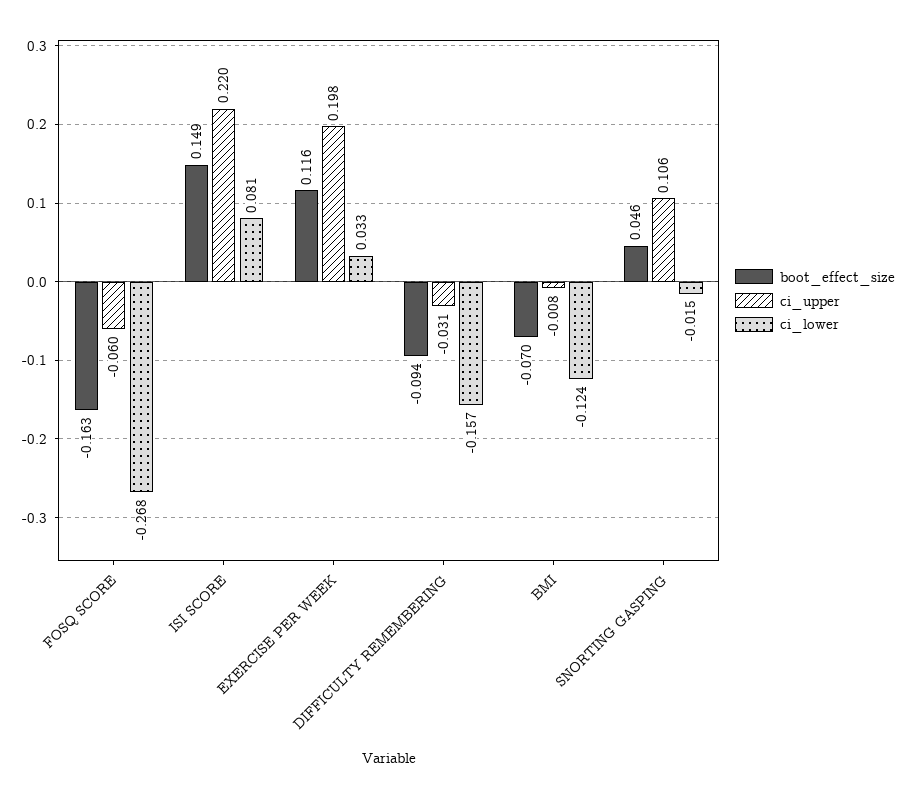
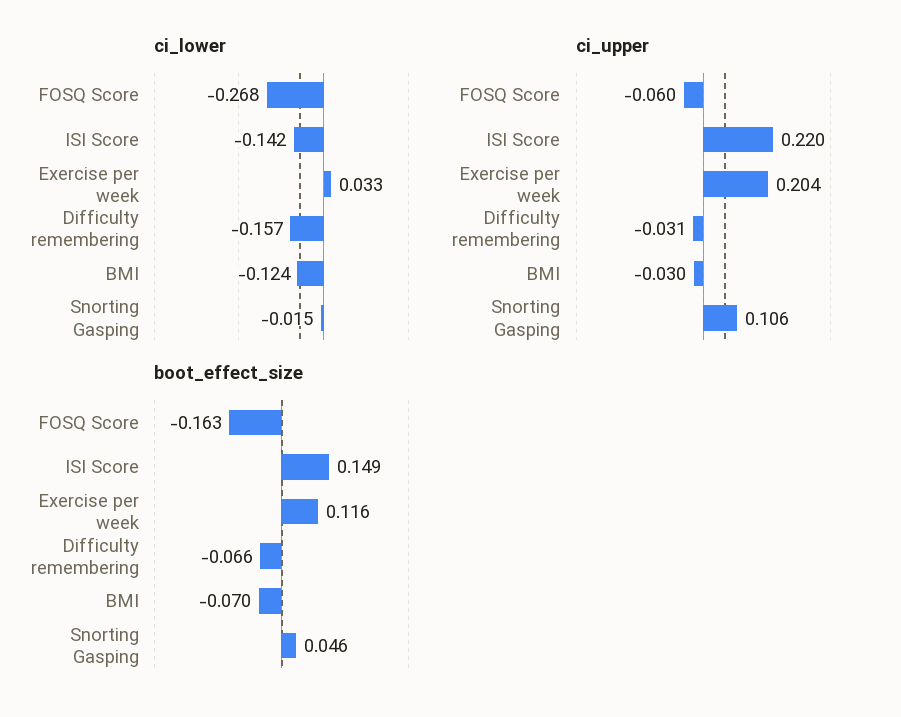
  {
    "boot_effect_size": {
      "FOSQ SCORE": -0.163,
      "ISI SCORE": 0.149,
      "EXERCISE PER WEEK": 0.116,
-     "DIFFICULTY REMEMBERING": -0.094,
+     "DIFFICULTY REMEMBERING": -0.066,
      "BMI": -0.07,
      "SNORTING GASPING": 0.046
    },
    "ci_upper": {
      "FOSQ SCORE": -0.06,
      "ISI SCORE": 0.22,
-     "EXERCISE PER WEEK": 0.198,
+     "EXERCISE PER WEEK": 0.204,
      "DIFFICULTY REMEMBERING": -0.031,
-     "BMI": -0.008,
+     "BMI": -0.03,
      "SNORTING GASPING": 0.106
    },
    "ci_lower": {
      "FOSQ SCORE": -0.268,
-     "ISI SCORE": 0.081,
+     "ISI SCORE": -0.142,
      "EXERCISE PER WEEK": 0.033,
      "DIFFICULTY REMEMBERING": -0.157,
      "BMI": -0.124,
      "SNORTING GASPING": -0.015
    }
  }

